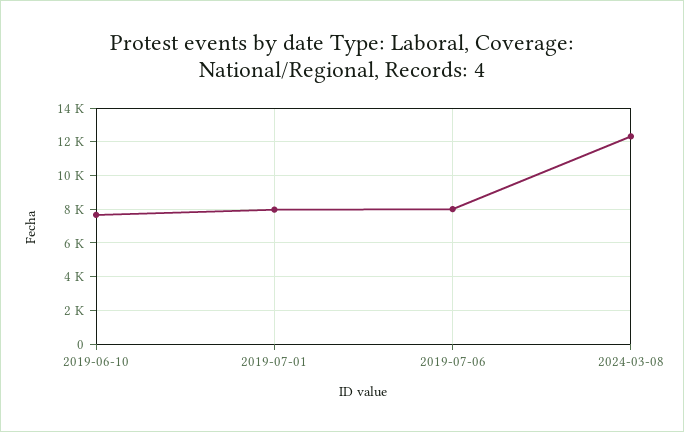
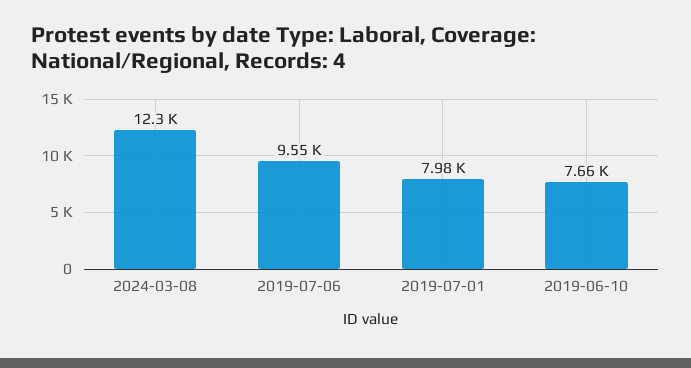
  {
    "2019-06-10": 7660,
    "2019-07-01": 7980,
-   "2019-07-06": 8000,
+   "2019-07-06": 9550,
    "2024-03-08": 12300
  }

